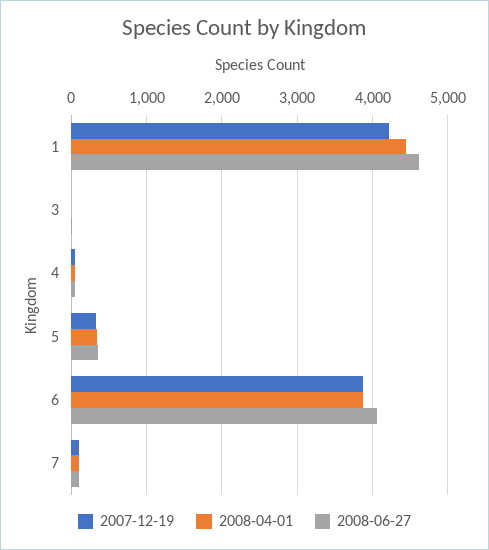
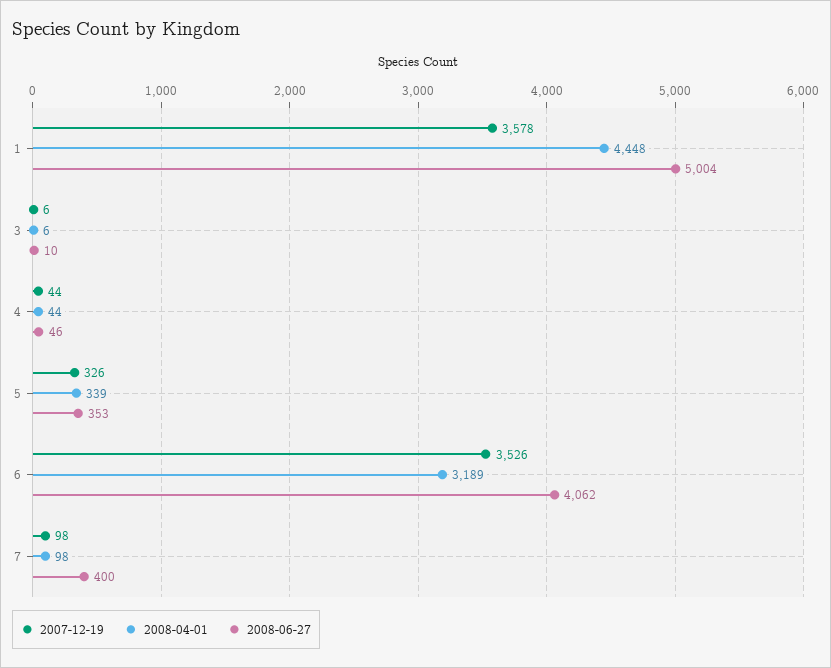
  {
    "2007-12-19": {
-     "1": 4200,
+     "1": 3578,
      "3": 6,
      "4": 44,
      "5": 326,
-     "6": 3900,
+     "6": 3526,
      "7": 98
    },
    "2008-04-01": {
      "1": 4448,
      "3": 6,
      "4": 44,
      "5": 339,
-     "6": 3900,
+     "6": 3189,
      "7": 98
    },
    "2008-06-27": {
-     "1": 4600,
+     "1": 5004,
      "3": 10,
      "4": 46,
      "5": 353,
      "6": 4062,
-     "7": 100
+     "7": 400
    }
  }

